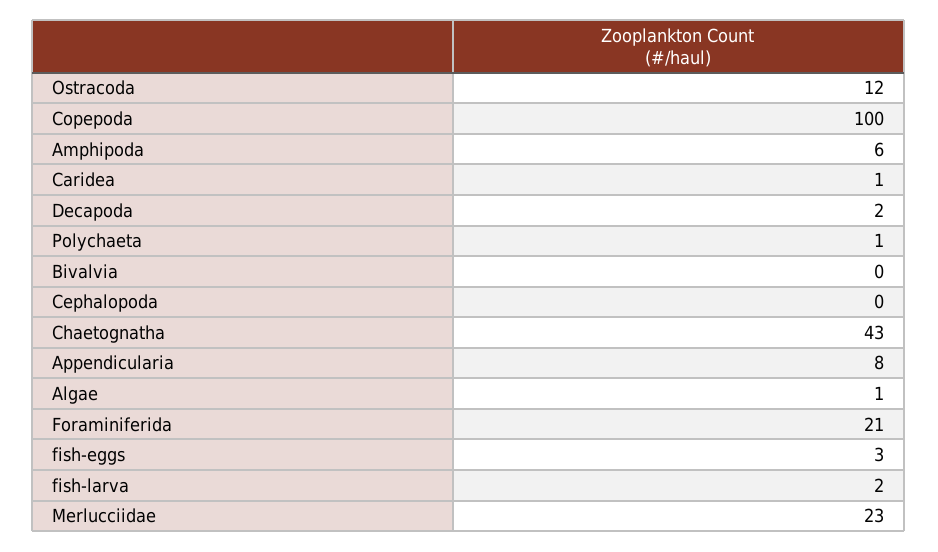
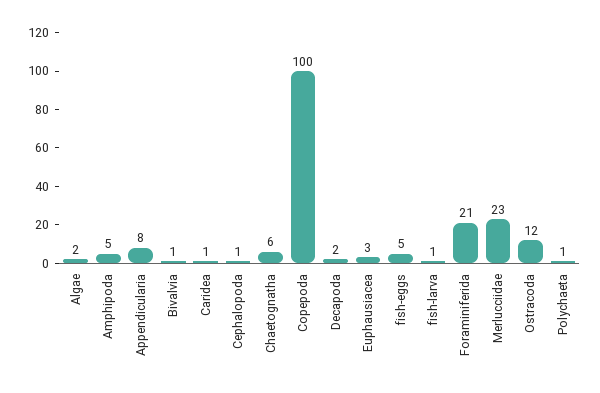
  {
    "Ostracoda": 12,
    "Copepoda": 100,
-   "Amphipoda": 6,
+   "Amphipoda": 5,
    "Caridea": 1,
    "Decapoda": 2,
    "Polychaeta": 1,
-   "Bivalvia": 0,
+   "Bivalvia": 1,
-   "Cephalopoda": 0,
+   "Cephalopoda": 1,
-   "Chaetognatha": 43,
+   "Chaetognatha": 6,
    "Appendicularia": 8,
-   "Algae": 1,
+   "Algae": 2,
    "Foraminiferida": 21,
-   "fish-eggs": 3,
+   "fish-eggs": 5,
-   "fish-larva": 2,
+   "fish-larva": 1,
-   "Merlucciidae": 23
+   "Merlucciidae": 23,
+   "Euphausiacea": 3
  }

